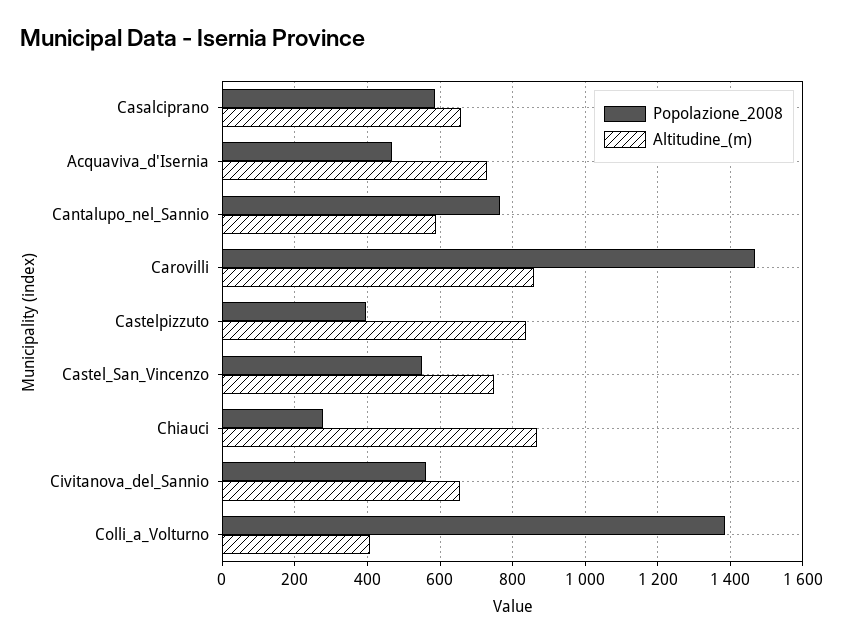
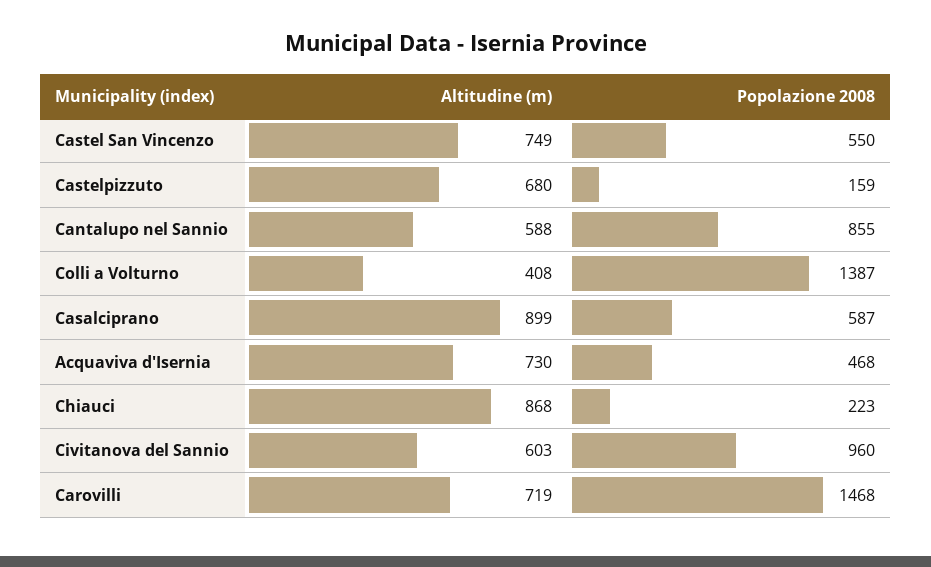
  {
    "Popolazione_2008": {
      "Casalciprano": 587,
      "Acquaviva_d'Isernia": 468,
-     "Cantalupo_nel_Sannio": 760,
+     "Cantalupo_nel_Sannio": 855,
      "Carovilli": 1468,
-     "Castelpizzuto": 400,
+     "Castelpizzuto": 159,
      "Castel_San_Vincenzo": 550,
-     "Chiauci": 280,
+     "Chiauci": 223,
-     "Civitanova_del_Sannio": 560,
+     "Civitanova_del_Sannio": 960,
      "Colli_a_Volturno": 1387
    },
    "Altitudine_(m)": {
-     "Casalciprano": 660,
+     "Casalciprano": 899,
      "Acquaviva_d'Isernia": 730,
      "Cantalupo_nel_Sannio": 588,
-     "Carovilli": 860,
+     "Carovilli": 719,
-     "Castelpizzuto": 840,
+     "Castelpizzuto": 680,
      "Castel_San_Vincenzo": 749,
      "Chiauci": 868,
-     "Civitanova_del_Sannio": 660,
+     "Civitanova_del_Sannio": 603,
      "Colli_a_Volturno": 408
    }
  }

